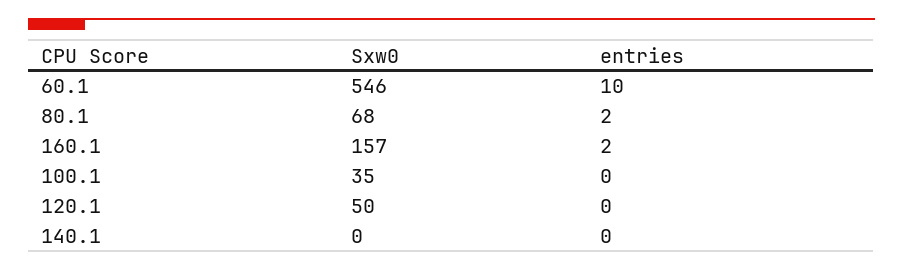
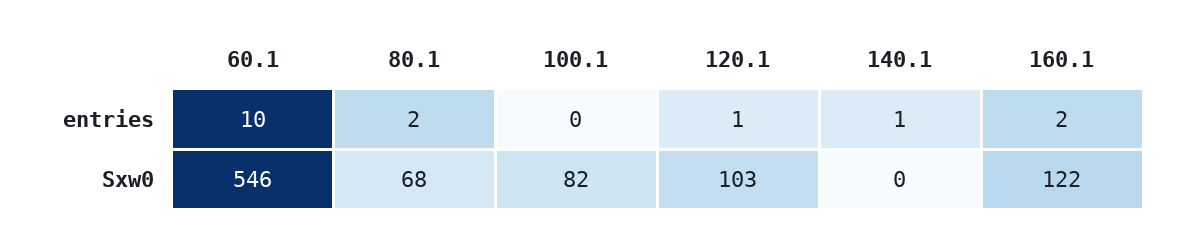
  {
    "Sxw0": {
      "60.1": 546,
      "80.1": 68,
-     "160.1": 157,
+     "160.1": 122,
-     "100.1": 35,
+     "100.1": 82,
-     "120.1": 50,
+     "120.1": 103,
      "140.1": 0
    },
    "entries": {
      "60.1": 10,
      "80.1": 2,
      "160.1": 2,
      "100.1": 0,
-     "120.1": 0,
+     "120.1": 1,
-     "140.1": 0
+     "140.1": 1
    }
  }

